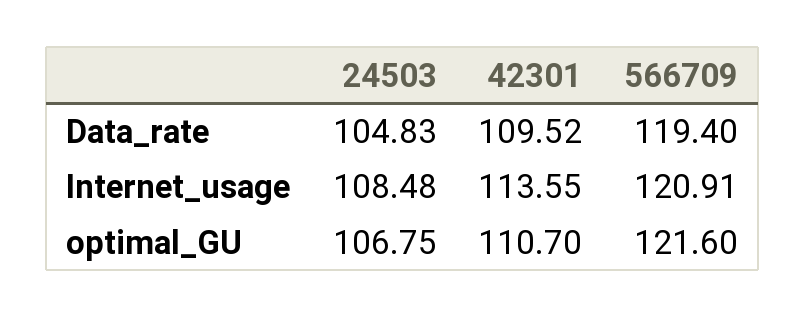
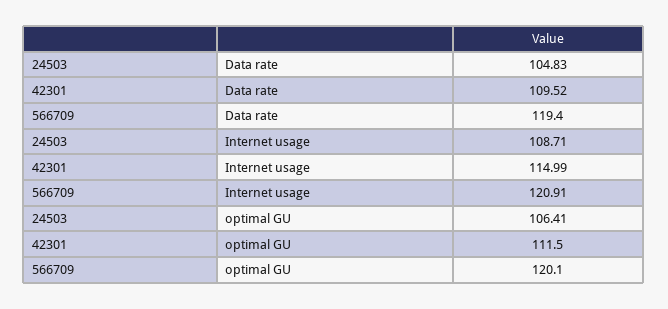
  {
    "24503": {
      "Data_rate": 104.83,
-     "Internet_usage": 108.48,
+     "Internet_usage": 108.71,
-     "optimal_GU": 106.75
+     "optimal_GU": 106.41
    },
    "42301": {
      "Data_rate": 109.52,
-     "Internet_usage": 113.55,
+     "Internet_usage": 114.99,
-     "optimal_GU": 110.7
+     "optimal_GU": 111.5
    },
    "566709": {
      "Data_rate": 119.4,
      "Internet_usage": 120.91,
-     "optimal_GU": 121.6
+     "optimal_GU": 120.1
    }
  }

